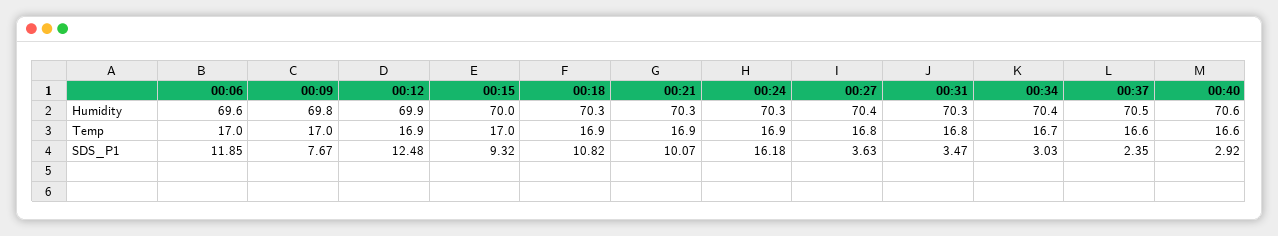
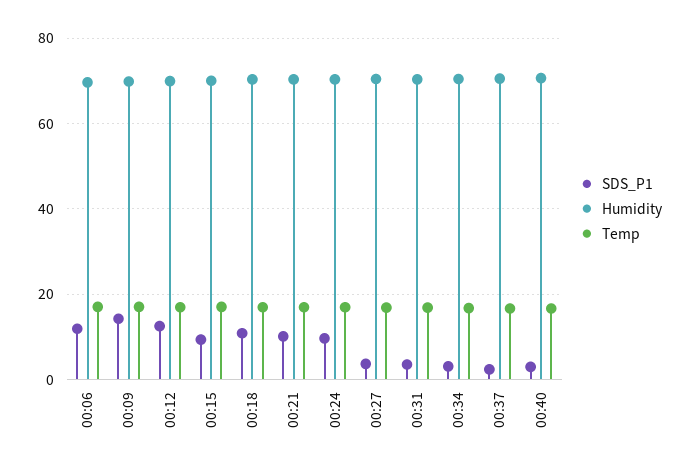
  {
    "Humidity": {
      "00:06": 69.6,
      "00:09": 69.8,
      "00:12": 69.9,
      "00:15": 70,
      "00:18": 70.3,
      "00:21": 70.3,
      "00:24": 70.3,
      "00:27": 70.4,
      "00:31": 70.3,
      "00:34": 70.4,
      "00:37": 70.5,
      "00:40": 70.6
    },
    "Temp": {
      "00:06": 17,
      "00:09": 17,
      "00:12": 16.9,
      "00:15": 17,
      "00:18": 16.9,
      "00:21": 16.9,
      "00:24": 16.9,
      "00:27": 16.8,
      "00:31": 16.8,
      "00:34": 16.7,
      "00:37": 16.6,
      "00:40": 16.6
    },
    "SDS_P1": {
      "00:06": 11.85,
-     "00:09": 7.67,
+     "00:09": 14,
      "00:12": 12.48,
      "00:15": 9.32,
      "00:18": 10.82,
      "00:21": 10.07,
-     "00:24": 16.18,
+     "00:24": 10,
      "00:27": 3.63,
      "00:31": 3.47,
      "00:34": 3.03,
      "00:37": 2.35,
      "00:40": 2.92
    }
  }

